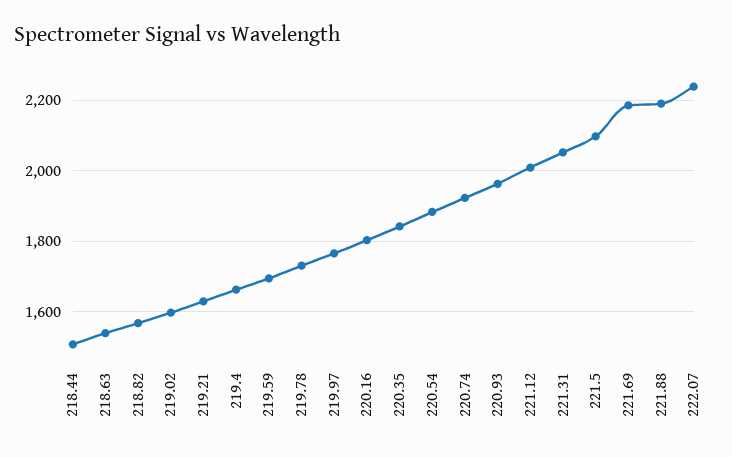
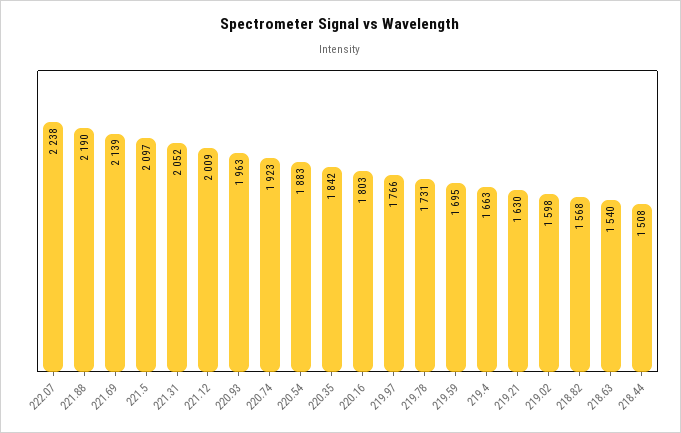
  {
    "218.44": 1508,
    "218.63": 1540,
    "218.82": 1568,
    "219.02": 1598,
    "219.21": 1630,
    "219.4": 1663,
    "219.59": 1695,
    "219.78": 1731,
    "219.97": 1766,
    "220.16": 1803,
    "220.35": 1842,
    "220.54": 1883,
    "220.74": 1923,
    "220.93": 1963,
    "221.12": 2009,
    "221.31": 2052,
    "221.5": 2097,
-   "221.69": 2180,
+   "221.69": 2139,
    "221.88": 2190,
    "222.07": 2238
  }

